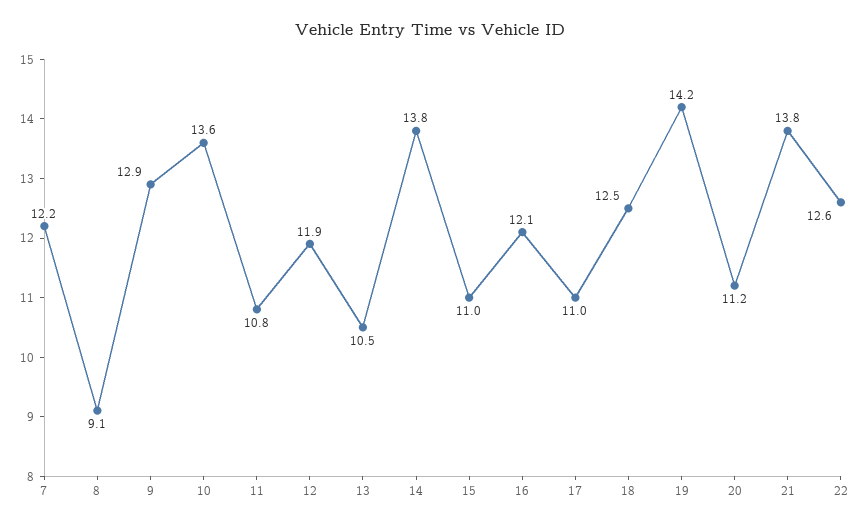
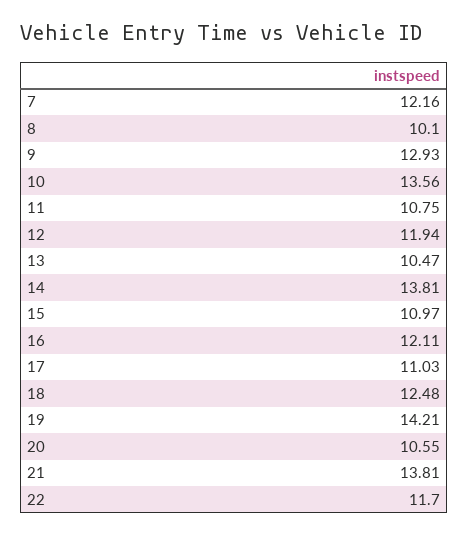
  {
    "7": 12.16,
-   "8": 9.1,
+   "8": 10.1,
    "9": 12.93,
    "10": 13.56,
    "11": 10.75,
    "12": 11.94,
    "13": 10.47,
    "14": 13.81,
    "15": 10.97,
    "16": 12.11,
    "17": 11.03,
    "18": 12.48,
    "19": 14.21,
-   "20": 11.2,
+   "20": 10.55,
    "21": 13.81,
-   "22": 12.6
+   "22": 11.7
  }

